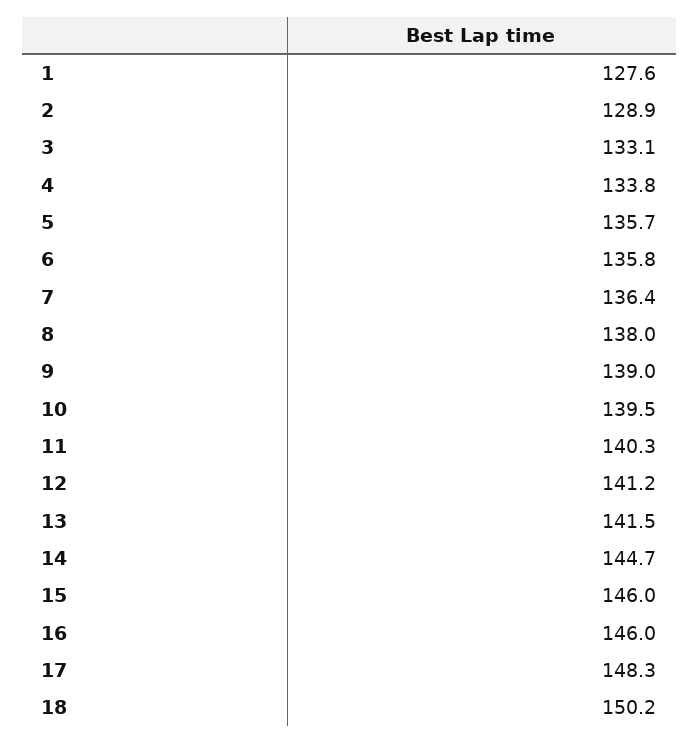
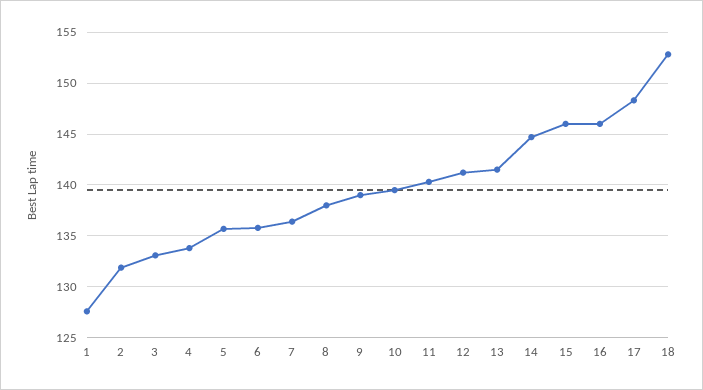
  {
    "1": 127.6,
-   "2": 128.9,
+   "2": 132,
    "3": 133.1,
    "4": 133.8,
    "5": 135.7,
    "6": 135.8,
    "7": 136.4,
    "8": 138,
    "9": 139,
    "10": 139.5,
    "11": 140.3,
    "12": 141.2,
    "13": 141.5,
    "14": 144.7,
    "15": 146,
    "16": 146,
    "17": 148.3,
-   "18": 150.2
+   "18": 153
  }

